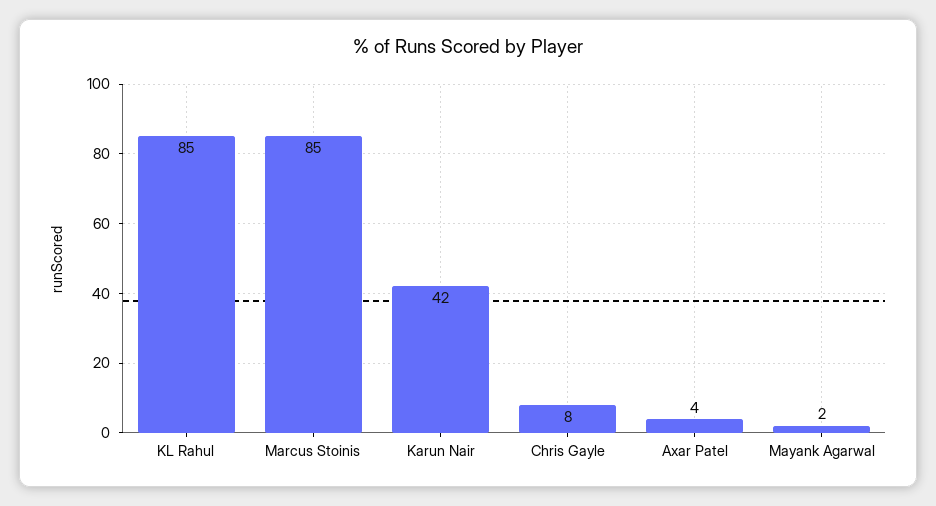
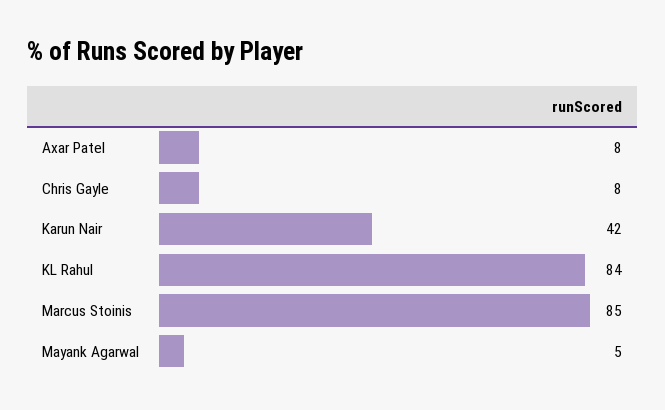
  {
-   "KL Rahul": 85,
+   "KL Rahul": 84,
    "Marcus Stoinis": 85,
    "Karun Nair": 42,
    "Chris Gayle": 8,
-   "Axar Patel": 4,
+   "Axar Patel": 8,
-   "Mayank Agarwal": 2
+   "Mayank Agarwal": 5
  }

